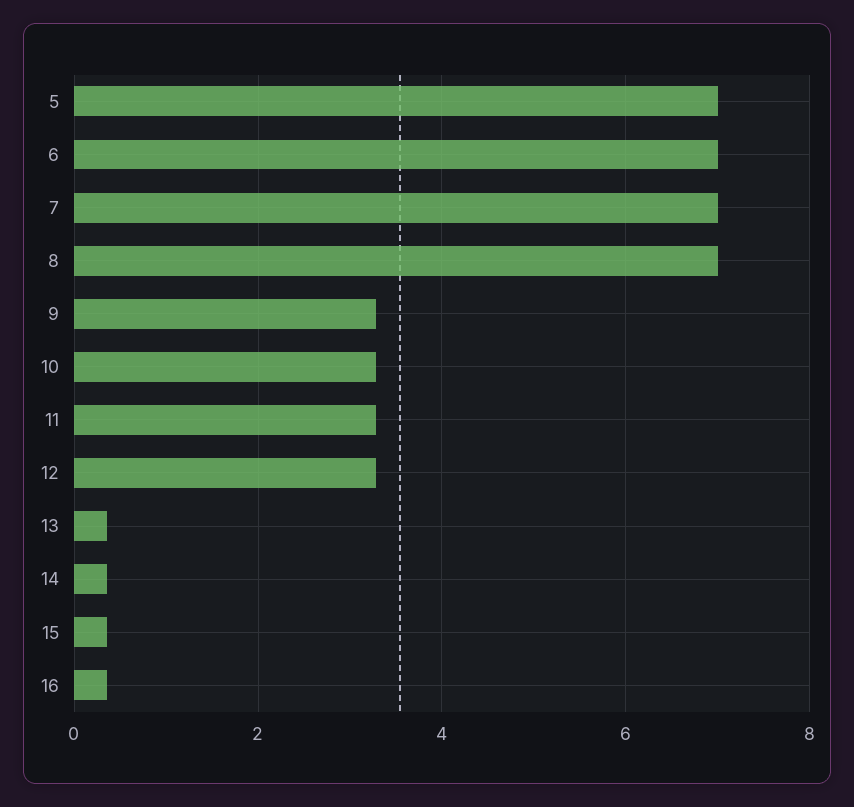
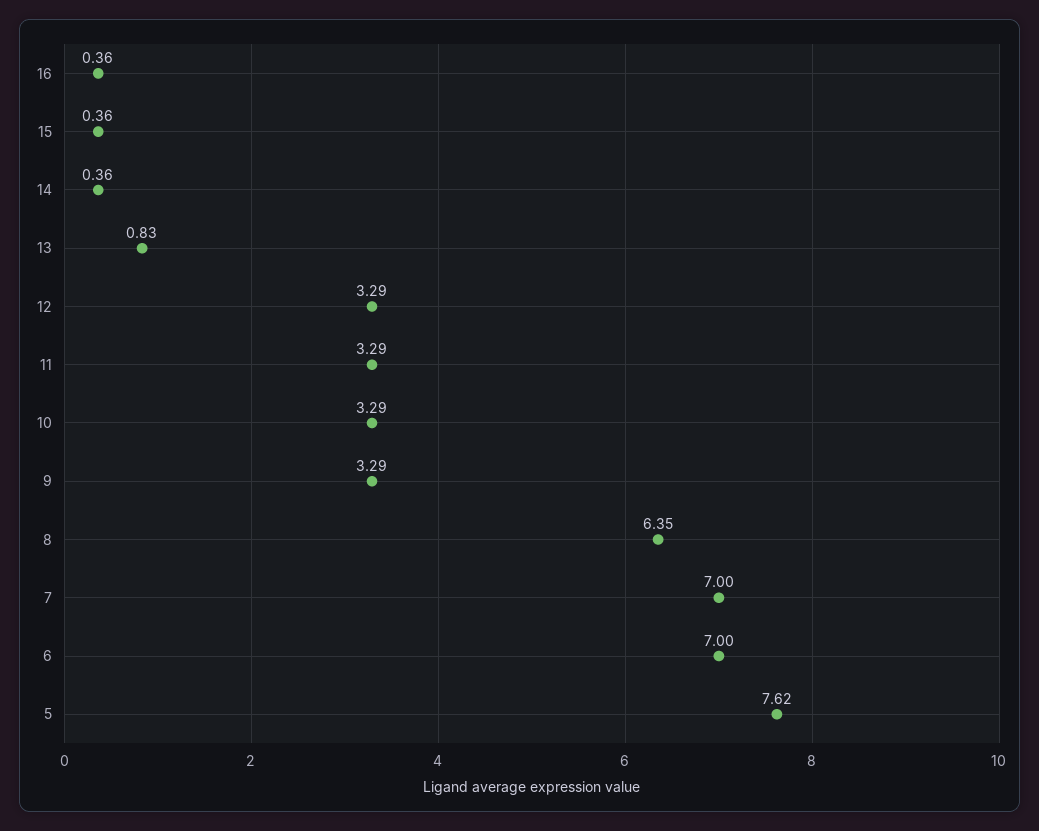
  {
-   "5": 7,
+   "5": 7.62,
    "6": 7,
    "7": 7,
-   "8": 7,
+   "8": 6.35,
    "9": 3.29,
    "10": 3.29,
    "11": 3.29,
    "12": 3.29,
-   "13": 0.4,
+   "13": 0.83,
    "14": 0.36,
    "15": 0.36,
    "16": 0.36
  }

